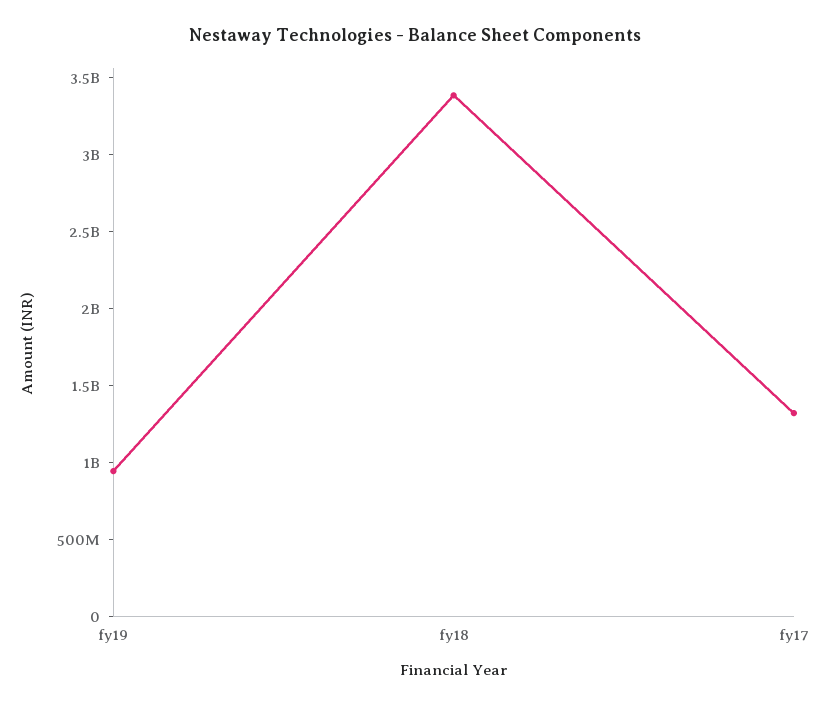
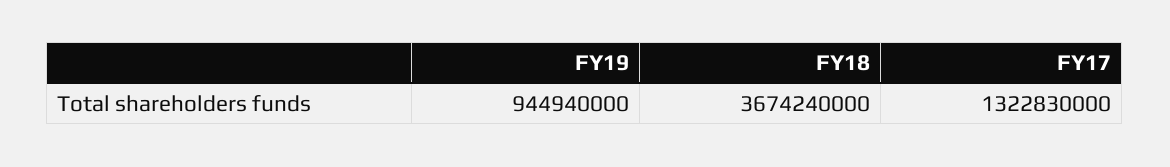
  {
    "fy19": 944940000,
-   "fy18": 3400000000,
+   "fy18": 3674240000,
    "fy17": 1322830000
  }

